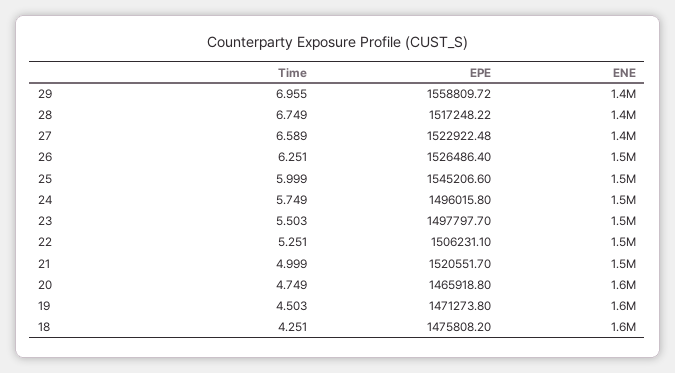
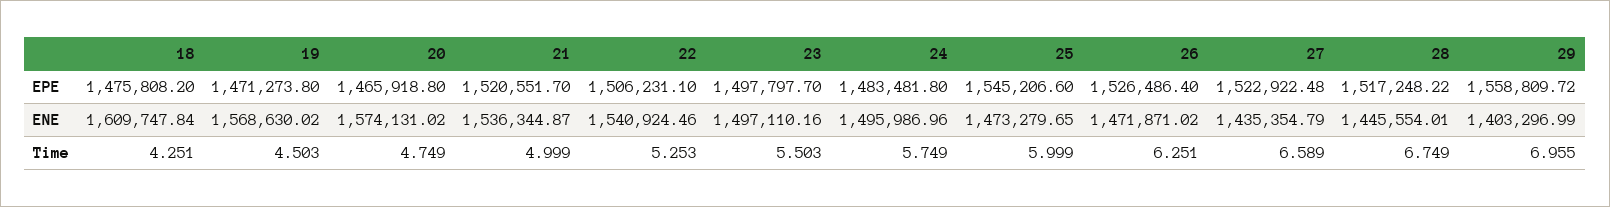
  {
    "Time": {
      "29": 6.955,
      "28": 6.749,
      "27": 6.589,
      "26": 6.251,
      "25": 5.999,
      "24": 5.749,
      "23": 5.503,
-     "22": 5.251,
+     "22": 5.253,
      "21": 4.999,
      "20": 4.749,
      "19": 4.503,
      "18": 4.251
    },
    "EPE": {
      "29": 1558809.72,
      "28": 1517248.22,
      "27": 1522922.48,
      "26": 1526486.4,
      "25": 1545206.6,
-     "24": 1496015.8,
+     "24": 1483481.8,
      "23": 1497797.7,
      "22": 1506231.1,
      "21": 1520551.7,
      "20": 1465918.8,
      "19": 1471273.8,
      "18": 1475808.2
    },
    "ENE": {
      "29": 1403296.99,
      "28": 1445554.01,
      "27": 1435354.79,
      "26": 1471871.02,
      "25": 1473279.65,
      "24": 1495986.96,
      "23": 1497110.16,
      "22": 1540924.46,
      "21": 1536344.87,
      "20": 1574131.02,
      "19": 1568630.02,
      "18": 1609747.84
    }
  }

